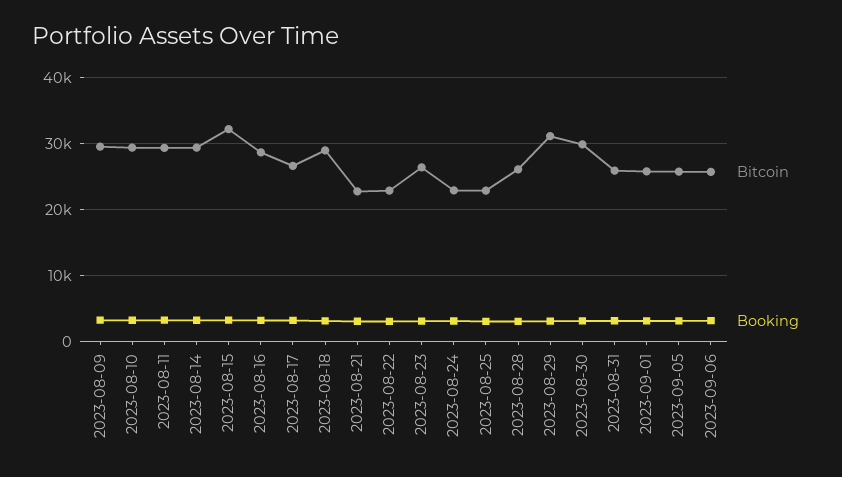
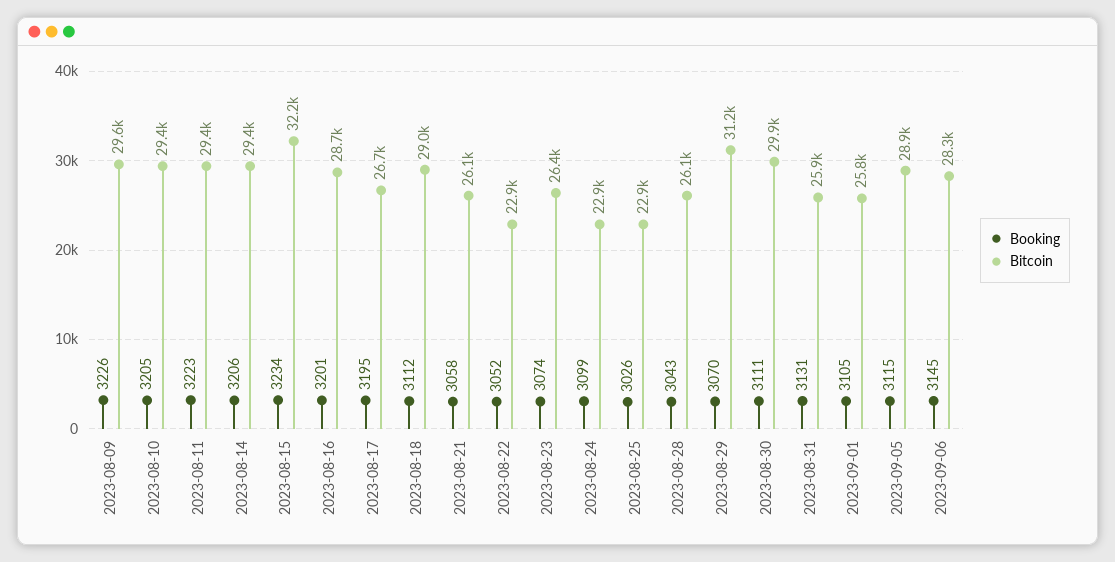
  {
    "Bitcoin": {
      "2023-08-09": 29600,
      "2023-08-10": 29400,
      "2023-08-11": 29400,
      "2023-08-14": 29400,
      "2023-08-15": 32200,
      "2023-08-16": 28700,
      "2023-08-17": 26700,
      "2023-08-18": 29000,
-     "2023-08-21": 23000,
+     "2023-08-21": 26100,
      "2023-08-22": 22900,
      "2023-08-23": 26400,
      "2023-08-24": 22900,
      "2023-08-25": 22900,
      "2023-08-28": 26100,
      "2023-08-29": 31200,
      "2023-08-30": 29900,
      "2023-08-31": 25900,
      "2023-09-01": 25800,
-     "2023-09-05": 26000,
+     "2023-09-05": 28900,
-     "2023-09-06": 26000
+     "2023-09-06": 28300
    },
    "Booking": {
      "2023-08-09": 3226,
      "2023-08-10": 3205,
      "2023-08-11": 3223,
      "2023-08-14": 3206,
      "2023-08-15": 3234,
      "2023-08-16": 3201,
      "2023-08-17": 3195,
      "2023-08-18": 3112,
      "2023-08-21": 3058,
      "2023-08-22": 3052,
      "2023-08-23": 3074,
      "2023-08-24": 3099,
      "2023-08-25": 3026,
      "2023-08-28": 3043,
      "2023-08-29": 3070,
      "2023-08-30": 3111,
      "2023-08-31": 3131,
      "2023-09-01": 3105,
      "2023-09-05": 3115,
      "2023-09-06": 3145
    }
  }

